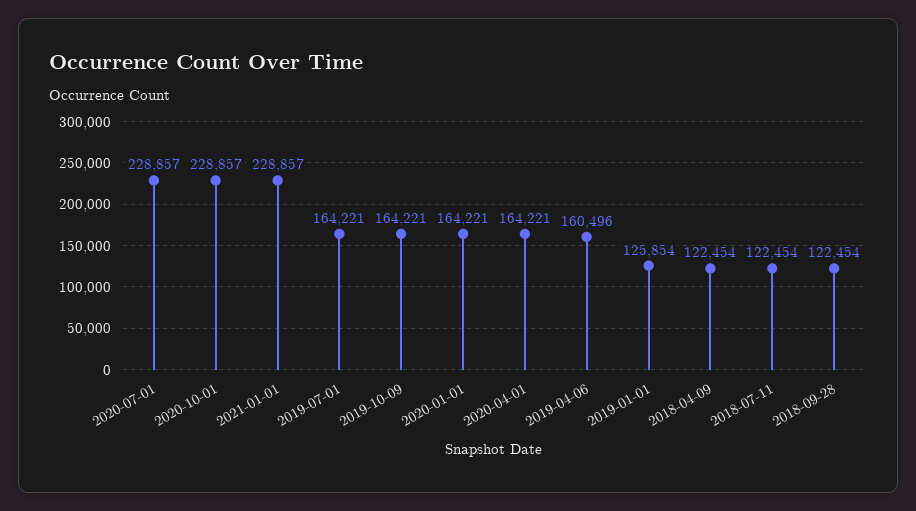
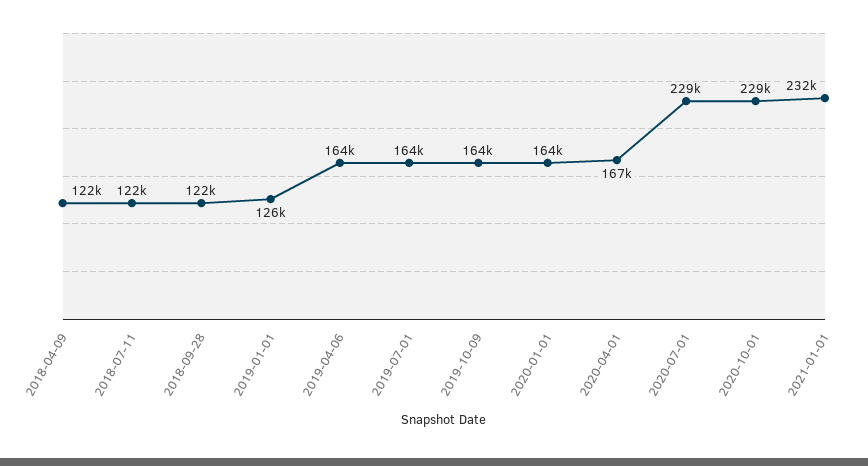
  {
    "2020-07-01": 228857,
    "2020-10-01": 228857,
-   "2021-01-01": 228857,
+   "2021-01-01": 232000,
    "2019-07-01": 164221,
    "2019-10-09": 164221,
    "2020-01-01": 164221,
-   "2020-04-01": 164221,
+   "2020-04-01": 167000,
-   "2019-04-06": 160496,
+   "2019-04-06": 164000,
    "2019-01-01": 125854,
    "2018-04-09": 122454,
    "2018-07-11": 122454,
    "2018-09-28": 122454
  }

